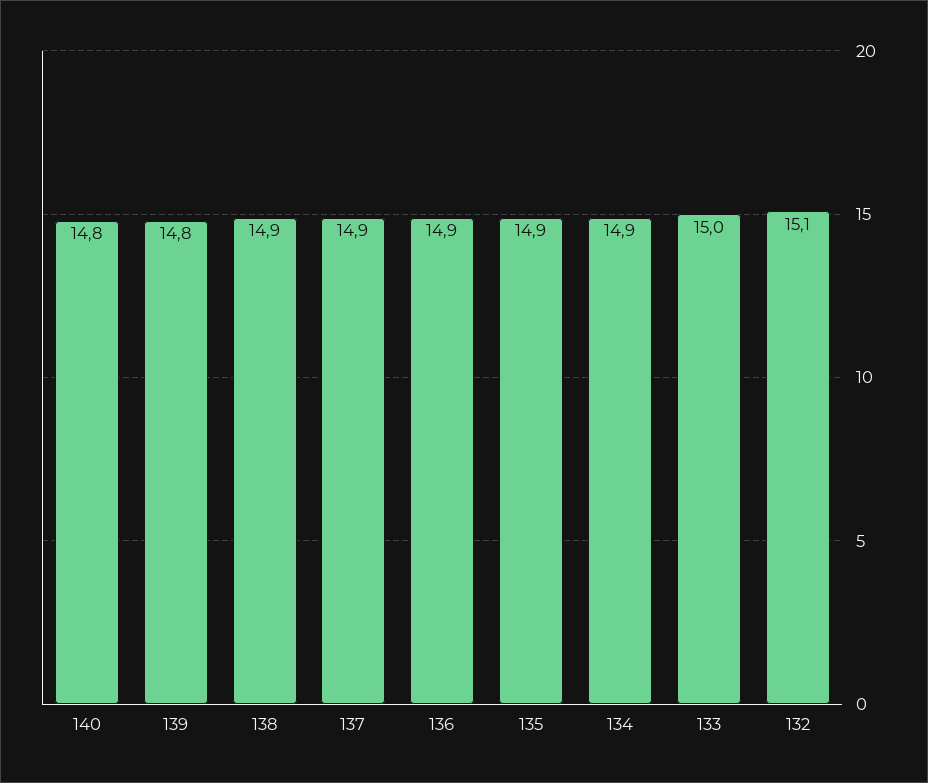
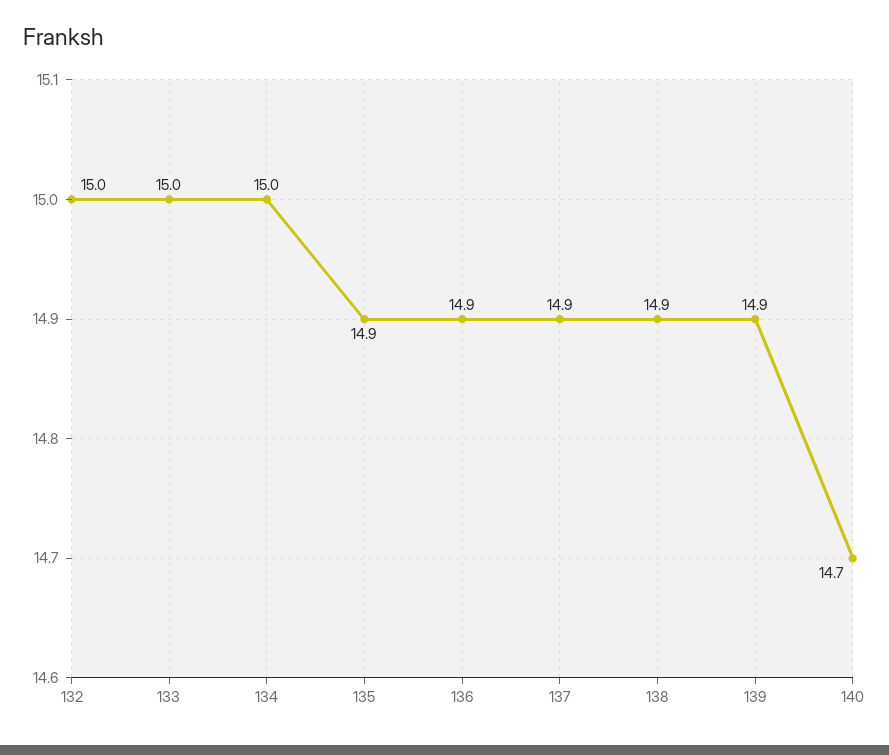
  {
-   "140": 14.8,
+   "140": 14.7,
-   "139": 14.8,
+   "139": 14.9,
    "138": 14.9,
    "137": 14.9,
    "136": 14.9,
    "135": 14.9,
-   "134": 14.9,
+   "134": 15,
    "133": 15,
-   "132": 15.1
+   "132": 15
  }

